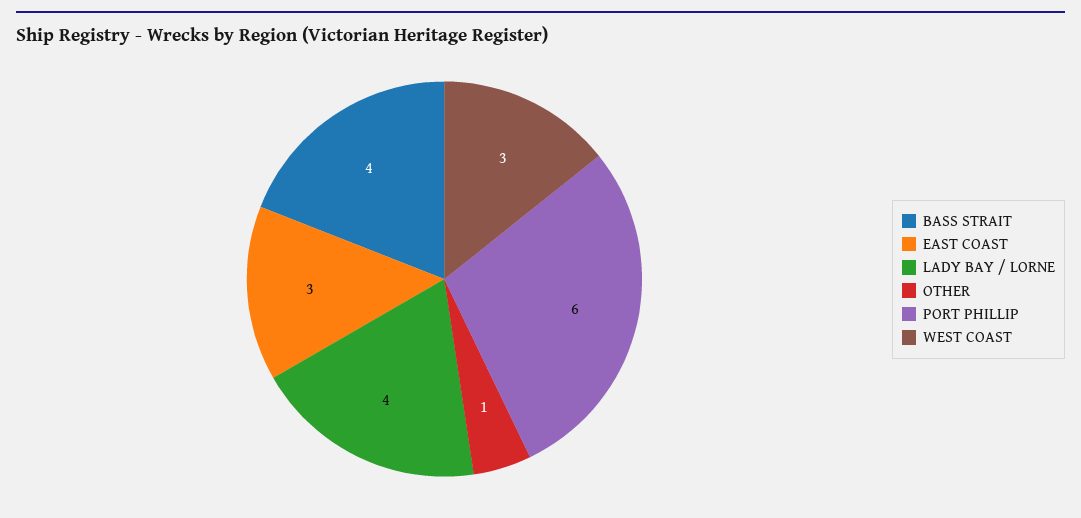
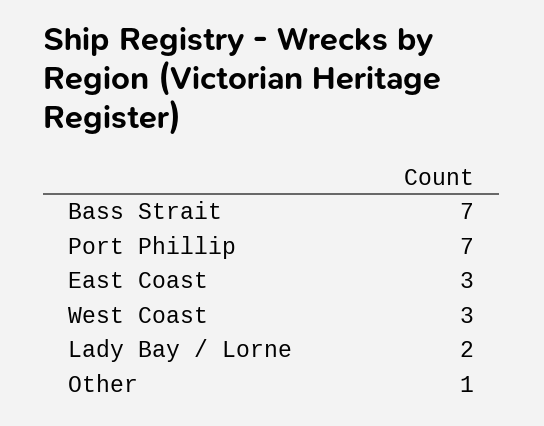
  {
-   "BASS STRAIT": 4,
+   "BASS STRAIT": 7,
    "EAST COAST": 3,
-   "LADY BAY / LORNE": 4,
+   "LADY BAY / LORNE": 2,
    "OTHER": 1,
-   "PORT PHILLIP": 6,
+   "PORT PHILLIP": 7,
    "WEST COAST": 3
  }

